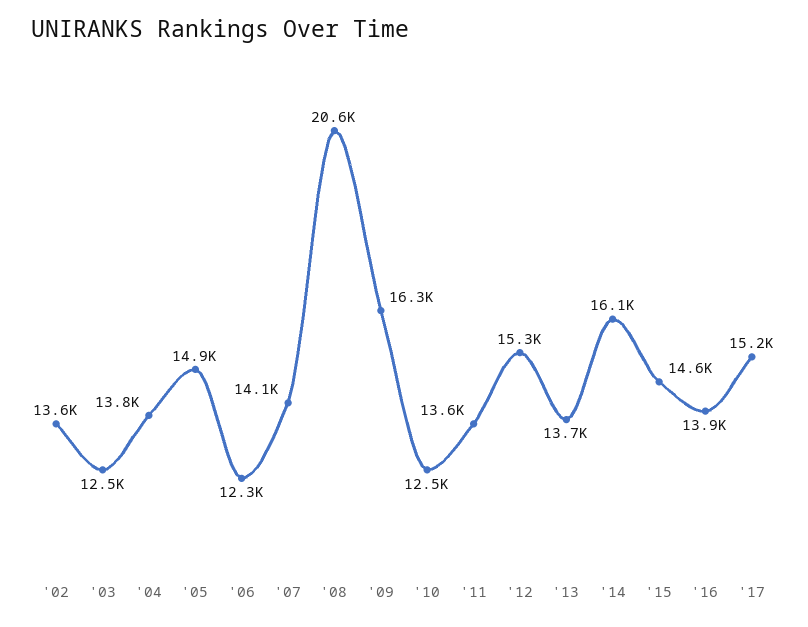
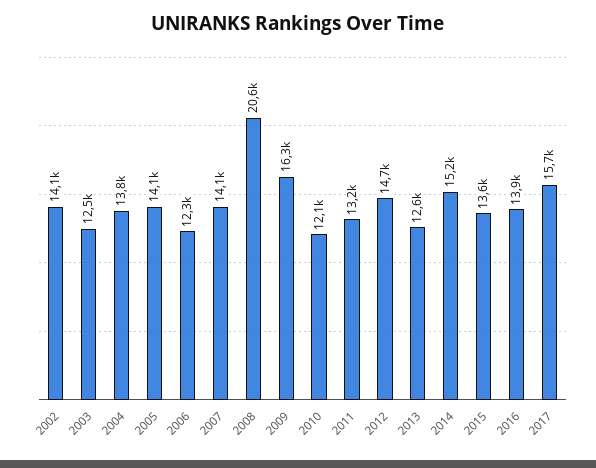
  {
-   "'02": 13600,
+   "'02": 14100,
    "'03": 12500,
    "'04": 13800,
-   "'05": 14900,
+   "'05": 14100,
    "'06": 12300,
    "'07": 14100,
    "'08": 20600,
    "'09": 16300,
-   "'10": 12500,
+   "'10": 12100,
-   "'11": 13600,
+   "'11": 13200,
-   "'12": 15300,
+   "'12": 14700,
-   "'13": 13700,
+   "'13": 12600,
-   "'14": 16100,
+   "'14": 15200,
-   "'15": 14600,
+   "'15": 13600,
    "'16": 13900,
-   "'17": 15200
+   "'17": 15700
  }

